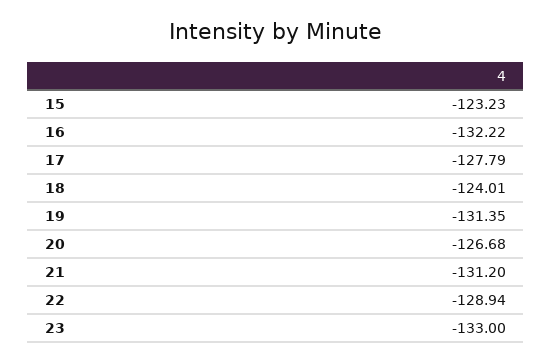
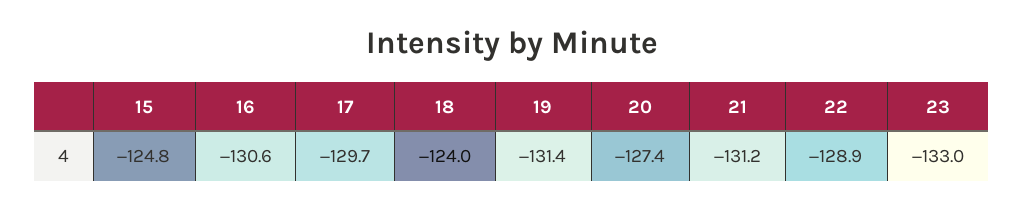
  {
-   "15": -123.23,
+   "15": -124.8,
-   "16": -132.22,
+   "16": -130.6,
-   "17": -127.79,
+   "17": -129.7,
    "18": -124.01,
    "19": -131.35,
-   "20": -126.68,
+   "20": -127.4,
    "21": -131.2,
    "22": -128.94,
    "23": -133
  }

